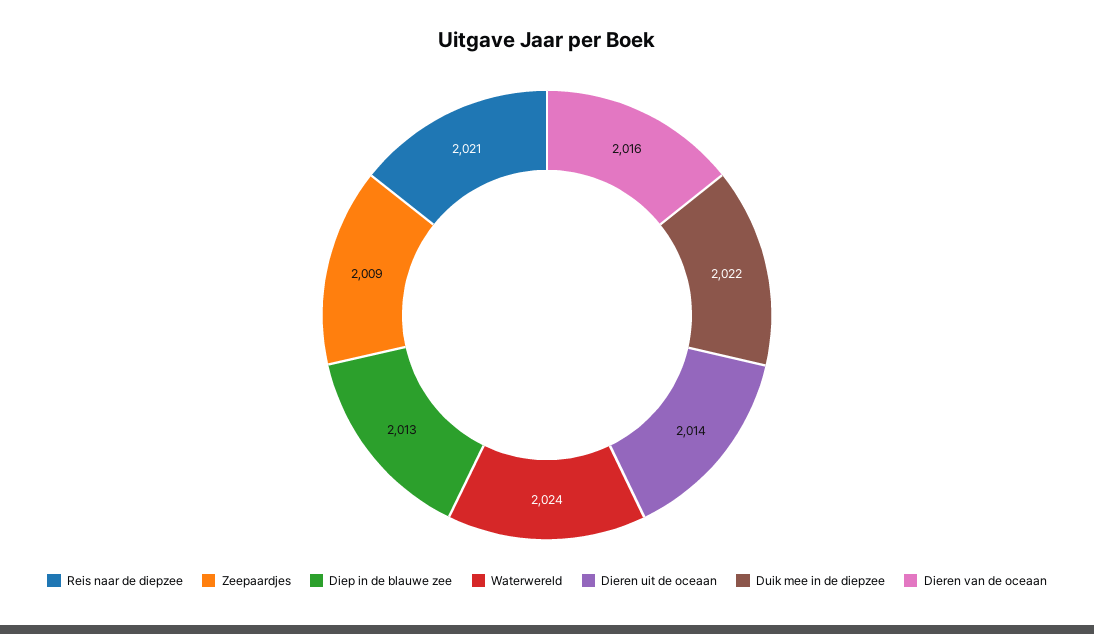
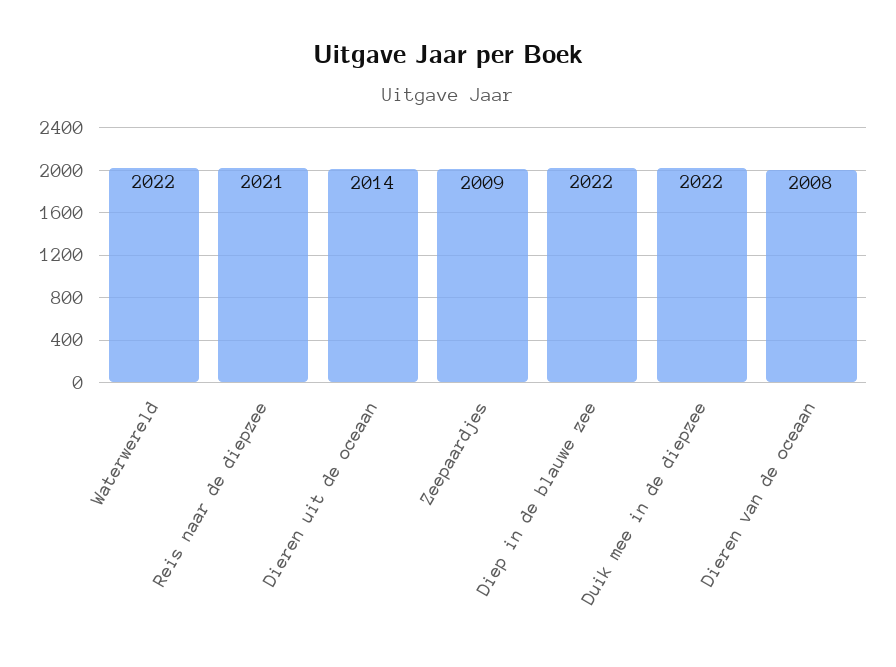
  {
    "Reis naar de diepzee": 2021,
    "Zeepaardjes": 2009,
-   "Diep in de blauwe zee": 2013,
+   "Diep in de blauwe zee": 2022,
-   "Waterwereld": 2024,
+   "Waterwereld": 2022,
    "Dieren uit de oceaan": 2014,
    "Duik mee in de diepzee": 2022,
-   "Dieren van de oceaan": 2016
+   "Dieren van de oceaan": 2008
  }

